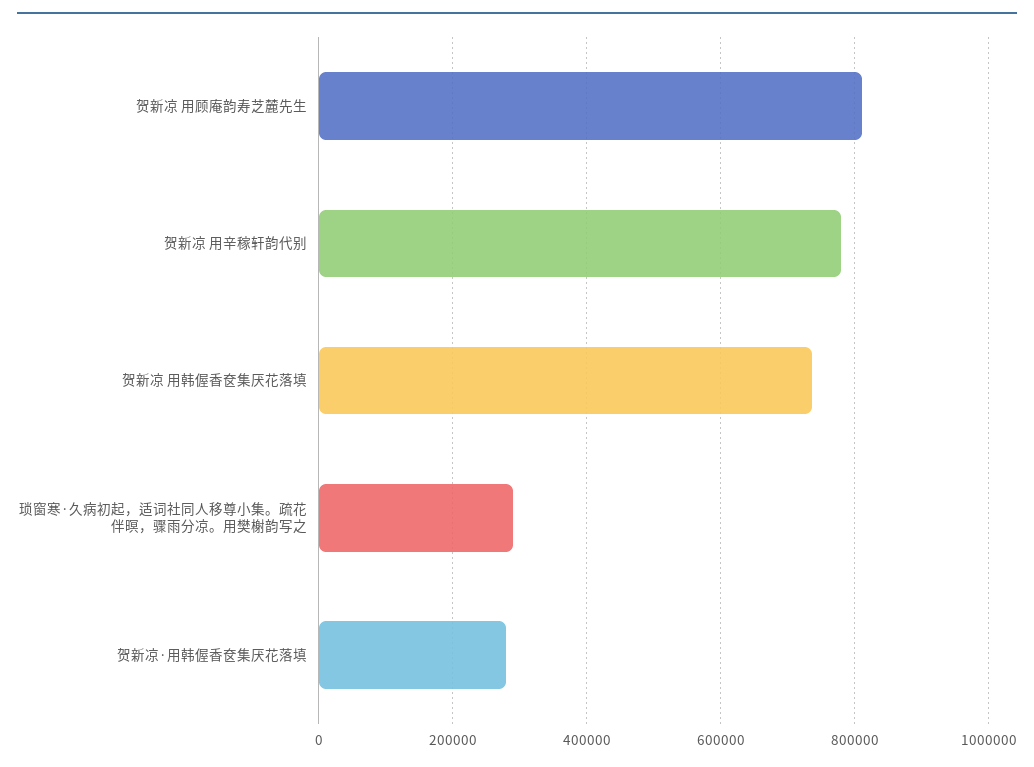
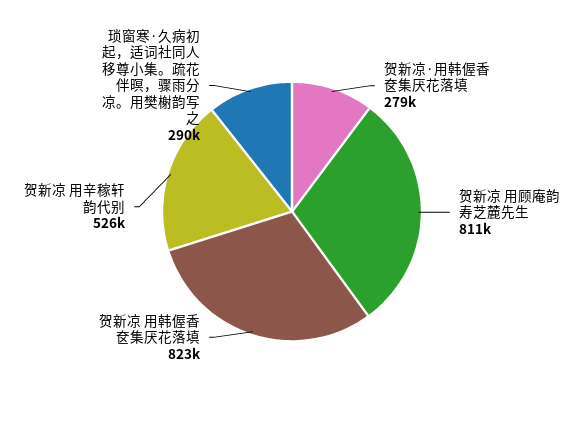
  {
    "贺新凉 用顾庵韵寿芝麓先生": 811000,
-   "贺新凉 用辛稼轩韵代别": 780000,
+   "贺新凉 用辛稼轩韵代别": 526000,
-   "贺新凉 用韩偓香奁集厌花落填": 740000,
+   "贺新凉 用韩偓香奁集厌花落填": 823000,
    "琐窗寒·久病初起，适词社同人移尊小集。疏花伴暝，骤雨分凉。用樊榭韵写之": 290000,
    "贺新凉·用韩偓香奁集厌花落填": 279000
  }

